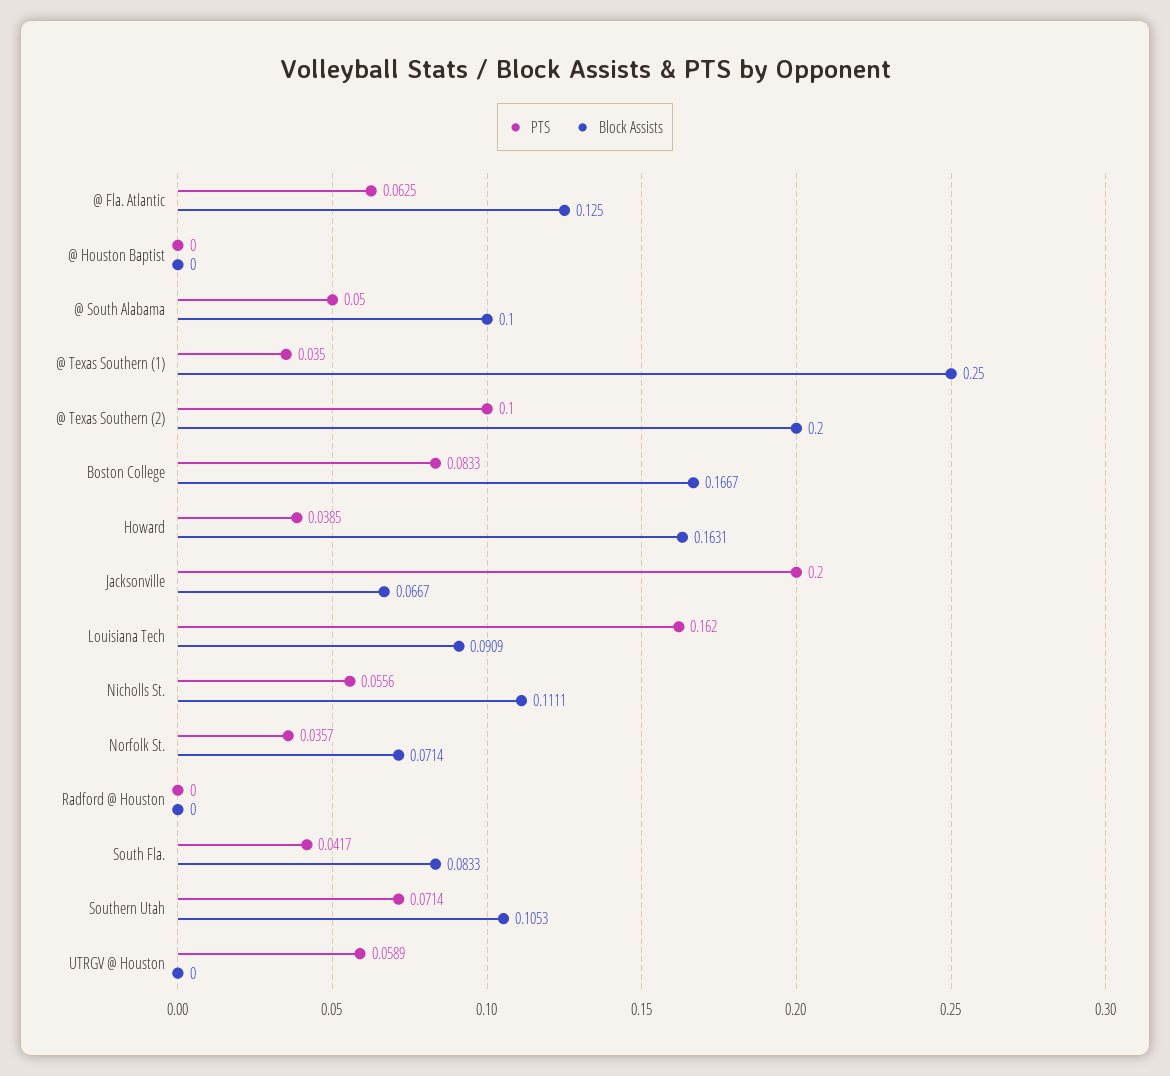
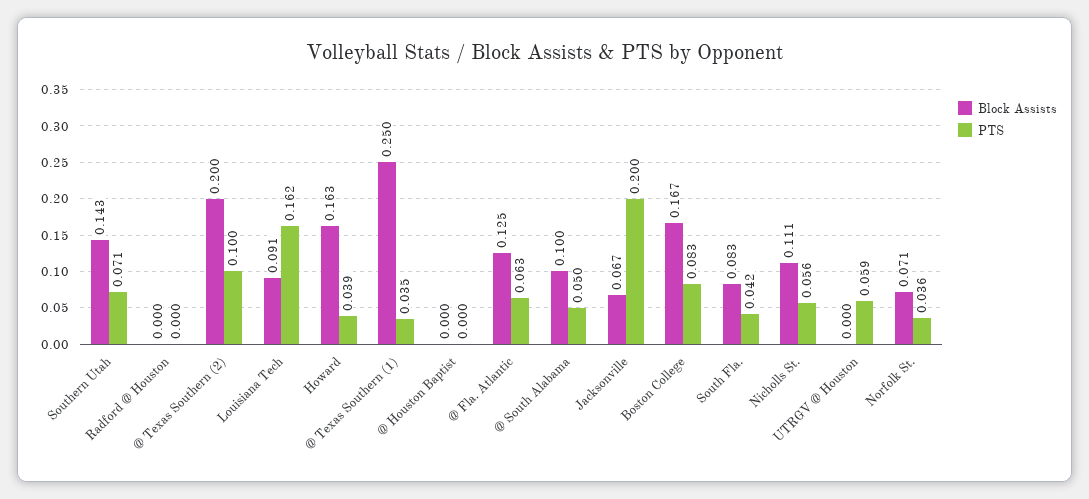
  {
    "PTS": {
      "@ Fla. Atlantic": 0.0625,
      "@ Houston Baptist": 0,
      "@ South Alabama": 0.05,
      "@ Texas Southern (1)": 0.035,
      "@ Texas Southern (2)": 0.1,
      "Boston College": 0.0833,
      "Howard": 0.0385,
      "Jacksonville": 0.2,
      "Louisiana Tech": 0.162,
      "Nicholls St.": 0.0556,
      "Norfolk St.": 0.0357,
      "Radford @ Houston": 0,
      "South Fla.": 0.0417,
      "Southern Utah": 0.0714,
      "UTRGV @ Houston": 0.0589
    },
    "Block Assists": {
      "@ Fla. Atlantic": 0.125,
      "@ Houston Baptist": 0,
      "@ South Alabama": 0.1,
      "@ Texas Southern (1)": 0.25,
      "@ Texas Southern (2)": 0.2,
      "Boston College": 0.1667,
      "Howard": 0.1631,
      "Jacksonville": 0.0667,
      "Louisiana Tech": 0.0909,
      "Nicholls St.": 0.1111,
      "Norfolk St.": 0.0714,
      "Radford @ Houston": 0,
      "South Fla.": 0.0833,
-     "Southern Utah": 0.1053,
+     "Southern Utah": 0.143,
      "UTRGV @ Houston": 0
    }
  }

